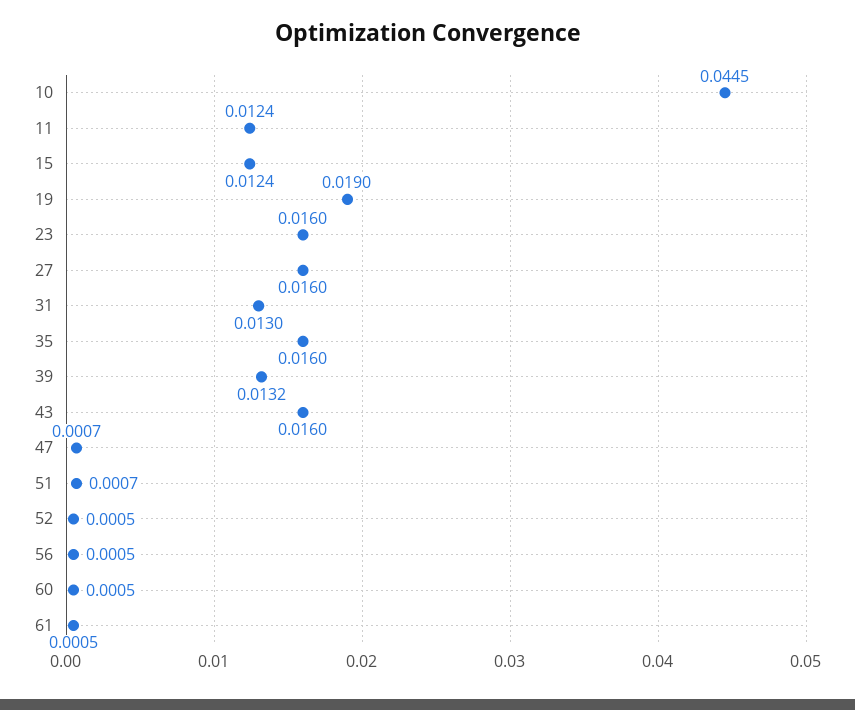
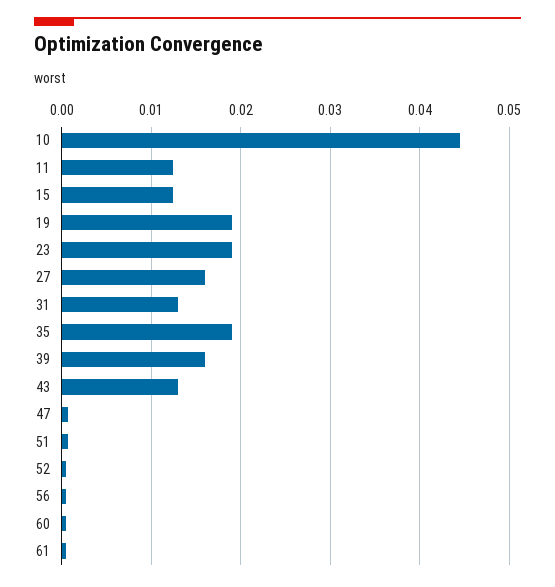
  {
    "10": 0.0445,
    "11": 0.0124,
    "15": 0.0124,
    "19": 0.019,
-   "23": 0.016,
+   "23": 0.019,
    "27": 0.016,
    "31": 0.013,
-   "35": 0.016,
+   "35": 0.019,
-   "39": 0.0132,
+   "39": 0.016,
-   "43": 0.016,
+   "43": 0.013,
    "47": 0.0007,
    "51": 0.0007,
    "52": 0.0005,
    "56": 0.0005,
    "60": 0.0005,
    "61": 0.0005
  }

